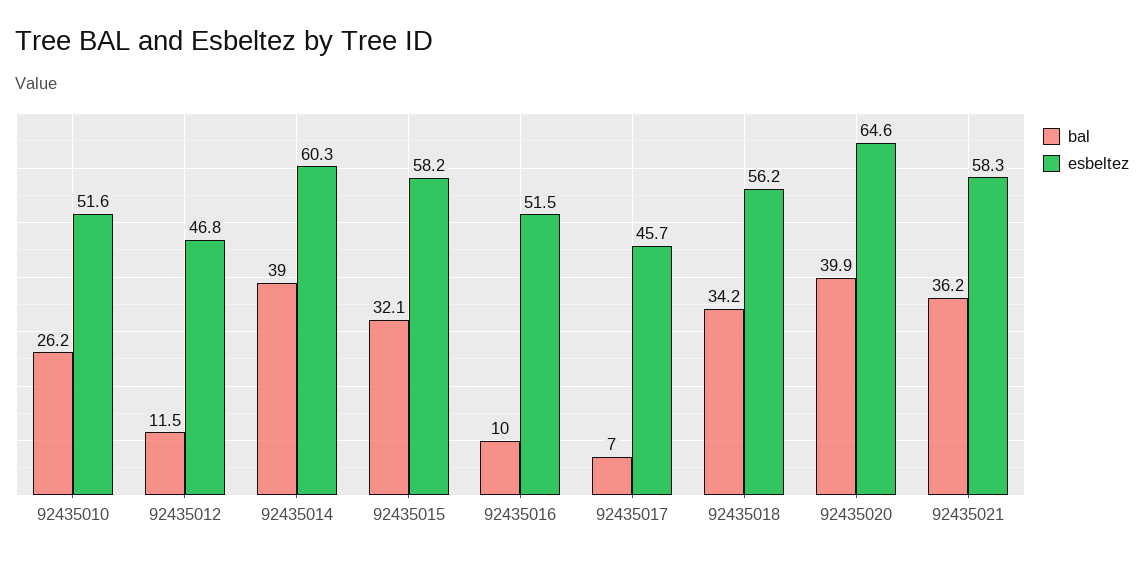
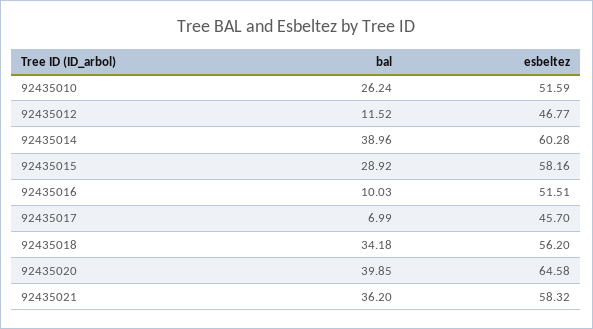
  {
    "bal": {
      "92435010": 26.24,
      "92435012": 11.52,
      "92435014": 38.96,
-     "92435015": 32.1,
+     "92435015": 28.92,
      "92435016": 10.03,
      "92435017": 6.99,
      "92435018": 34.18,
      "92435020": 39.85,
      "92435021": 36.2
    },
    "esbeltez": {
      "92435010": 51.59,
      "92435012": 46.77,
      "92435014": 60.28,
      "92435015": 58.16,
      "92435016": 51.51,
      "92435017": 45.7,
      "92435018": 56.2,
      "92435020": 64.58,
      "92435021": 58.32
    }
  }

